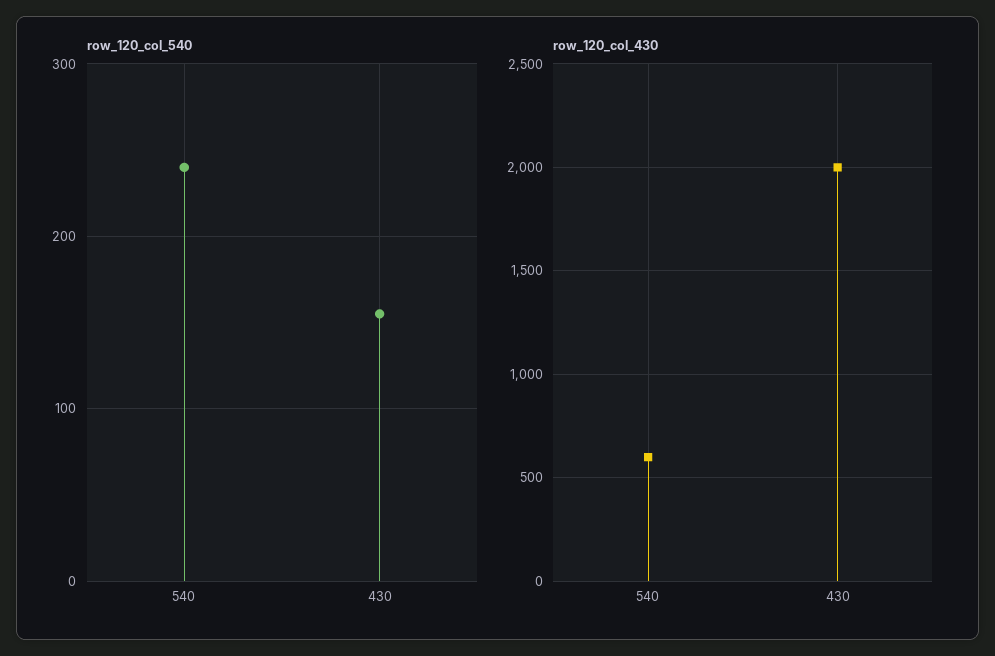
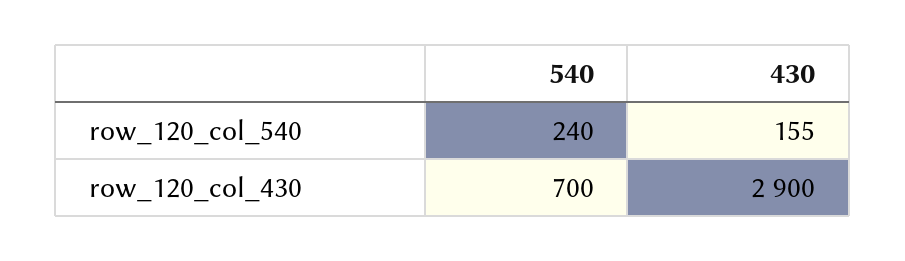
  {
    "row_120_col_540": {
      "540": 240,
      "430": 155
    },
    "row_120_col_430": {
-     "540": 600,
+     "540": 700,
-     "430": 2000
+     "430": 2900
    }
  }

